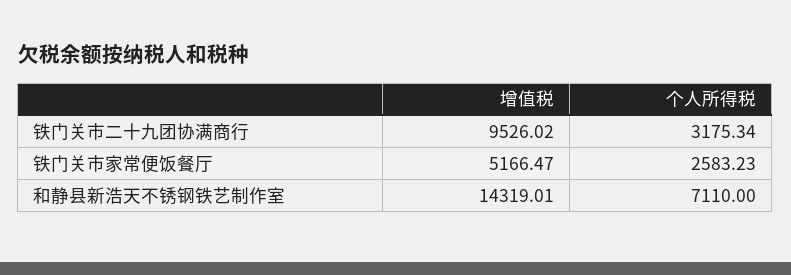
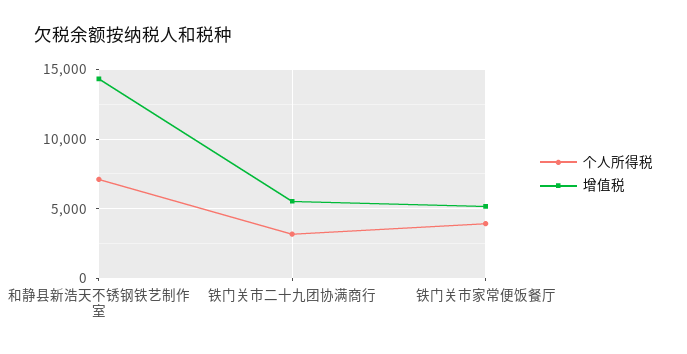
  {
    "增值税": {
-     "铁门关市二十九团协满商行": 9526.02,
+     "铁门关市二十九团协满商行": 5500,
      "铁门关市家常便饭餐厅": 5166.47,
      "和静县新浩天不锈钢铁艺制作室": 14319.01
    },
    "个人所得税": {
      "铁门关市二十九团协满商行": 3175.34,
-     "铁门关市家常便饭餐厅": 2583.23,
+     "铁门关市家常便饭餐厅": 4000,
      "和静县新浩天不锈钢铁艺制作室": 7110
    }
  }

